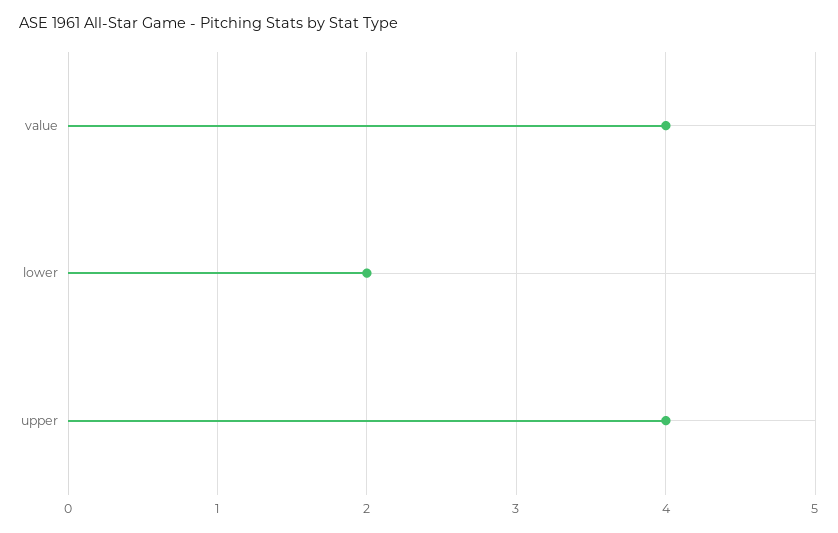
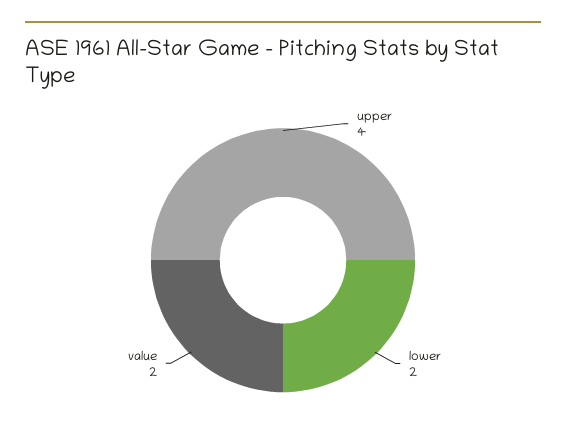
  {
-   "value": 4,
+   "value": 2,
    "lower": 2,
    "upper": 4
  }

